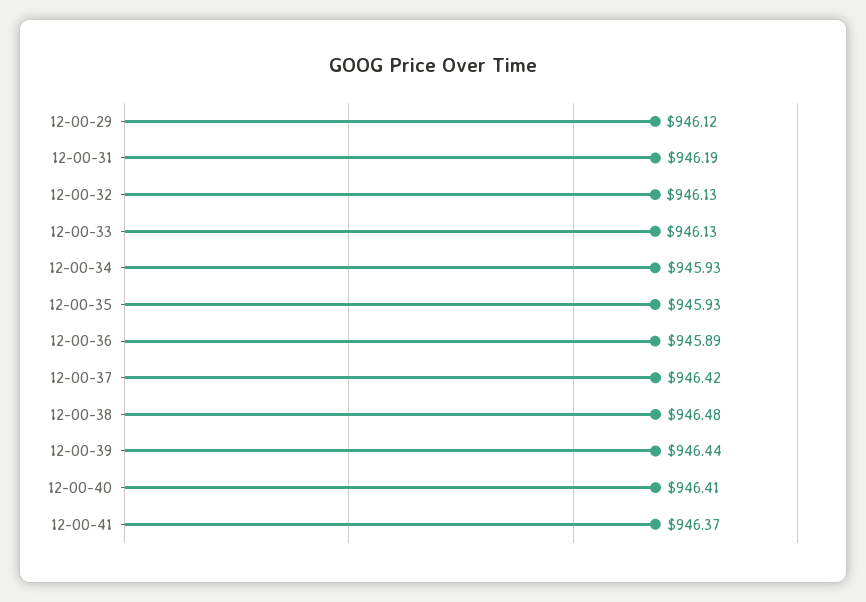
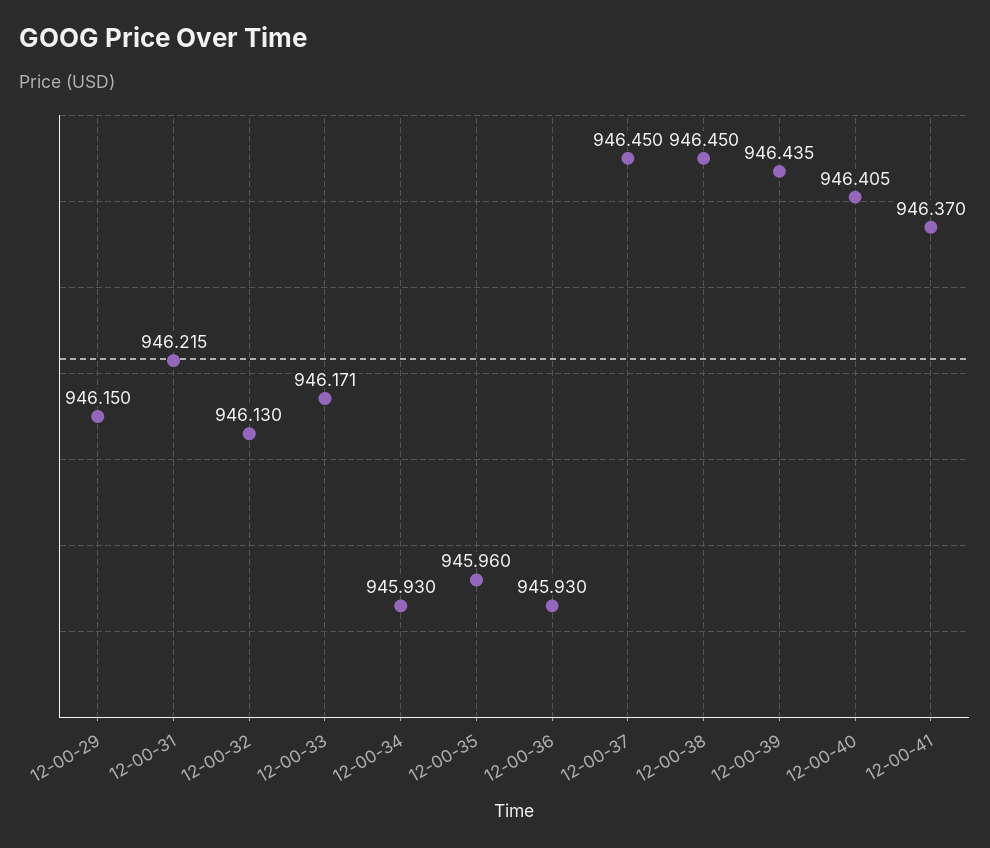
  {
-   "12-00-29": 946.12,
+   "12-00-29": 946.15,
-   "12-00-31": 946.19,
+   "12-00-31": 946.215,
    "12-00-32": 946.13,
-   "12-00-33": 946.13,
+   "12-00-33": 946.171,
    "12-00-34": 945.93,
-   "12-00-35": 945.93,
+   "12-00-35": 945.96,
-   "12-00-36": 945.89,
+   "12-00-36": 945.93,
-   "12-00-37": 946.42,
+   "12-00-37": 946.45,
-   "12-00-38": 946.48,
+   "12-00-38": 946.45,
    "12-00-39": 946.435,
    "12-00-40": 946.405,
    "12-00-41": 946.37
  }

